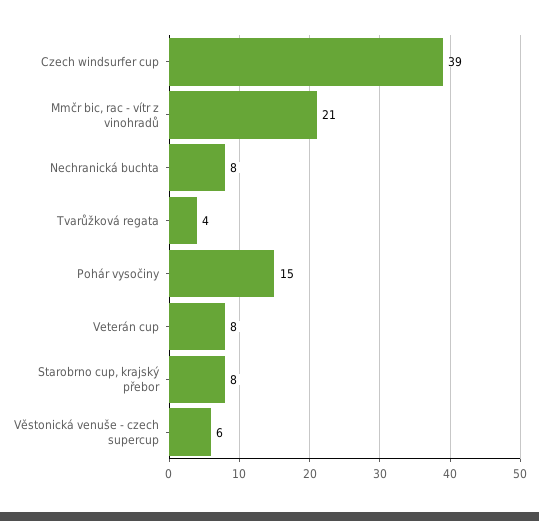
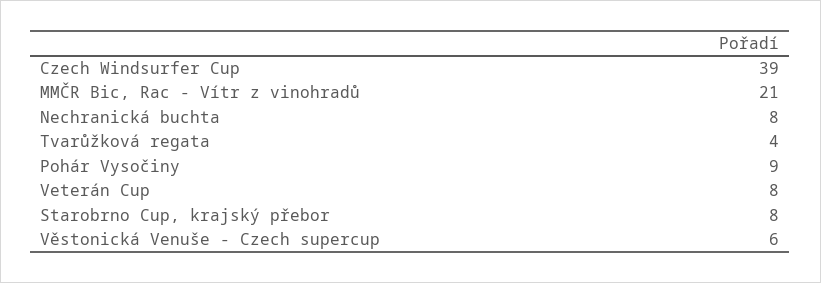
  {
    "Czech windsurfer cup": 39,
    "Mmčr bic, rac - vítr z vinohradů": 21,
    "Nechranická buchta": 8,
    "Tvarůžková regata": 4,
-   "Pohár vysočiny": 15,
+   "Pohár vysočiny": 9,
    "Veterán cup": 8,
    "Starobrno cup, krajský přebor": 8,
    "Věstonická venuše - czech supercup": 6
  }

